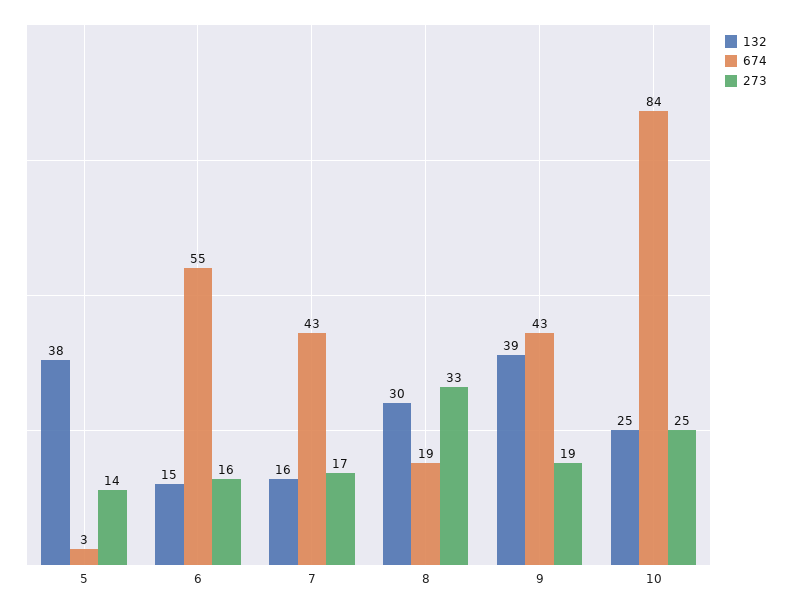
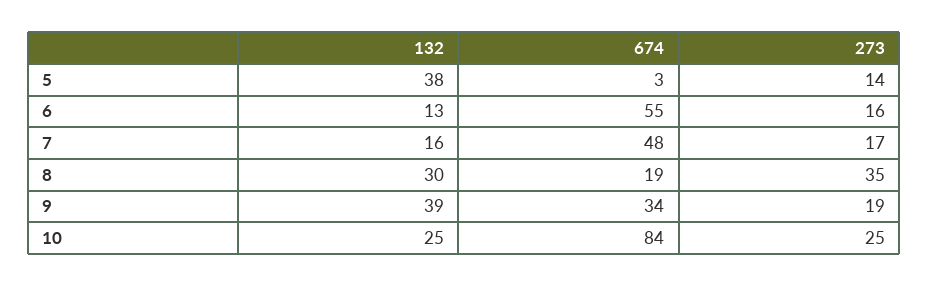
  {
    "132": {
      "5": 38,
-     "6": 15,
+     "6": 13,
      "7": 16,
      "8": 30,
      "9": 39,
      "10": 25
    },
    "674": {
      "5": 3,
      "6": 55,
-     "7": 43,
+     "7": 48,
      "8": 19,
-     "9": 43,
+     "9": 34,
      "10": 84
    },
    "273": {
      "5": 14,
      "6": 16,
      "7": 17,
-     "8": 33,
+     "8": 35,
      "9": 19,
      "10": 25
    }
  }

